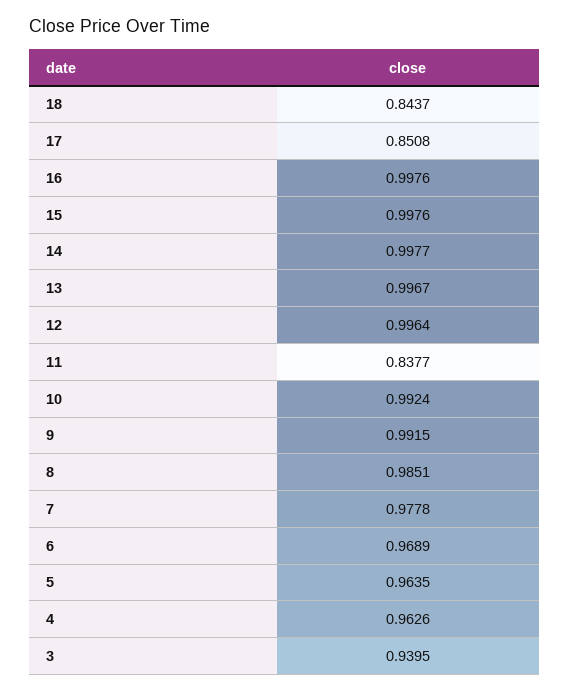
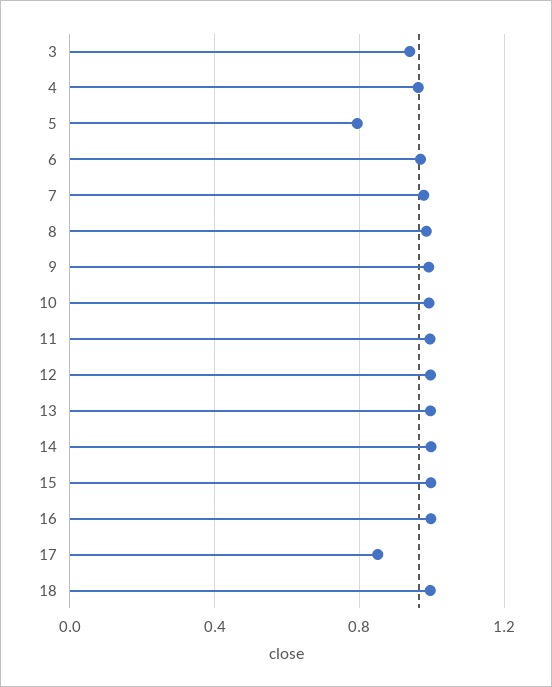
  {
-   "18": 0.8437,
+   "18": 1,
    "17": 0.8508,
    "16": 0.9976,
    "15": 0.9976,
    "14": 0.9977,
    "13": 0.9967,
    "12": 0.9964,
-   "11": 0.8377,
+   "11": 1,
    "10": 0.9924,
    "9": 0.9915,
    "8": 0.9851,
    "7": 0.9778,
    "6": 0.9689,
-   "5": 0.9635,
+   "5": 0.8,
    "4": 0.9626,
    "3": 0.9395
  }

